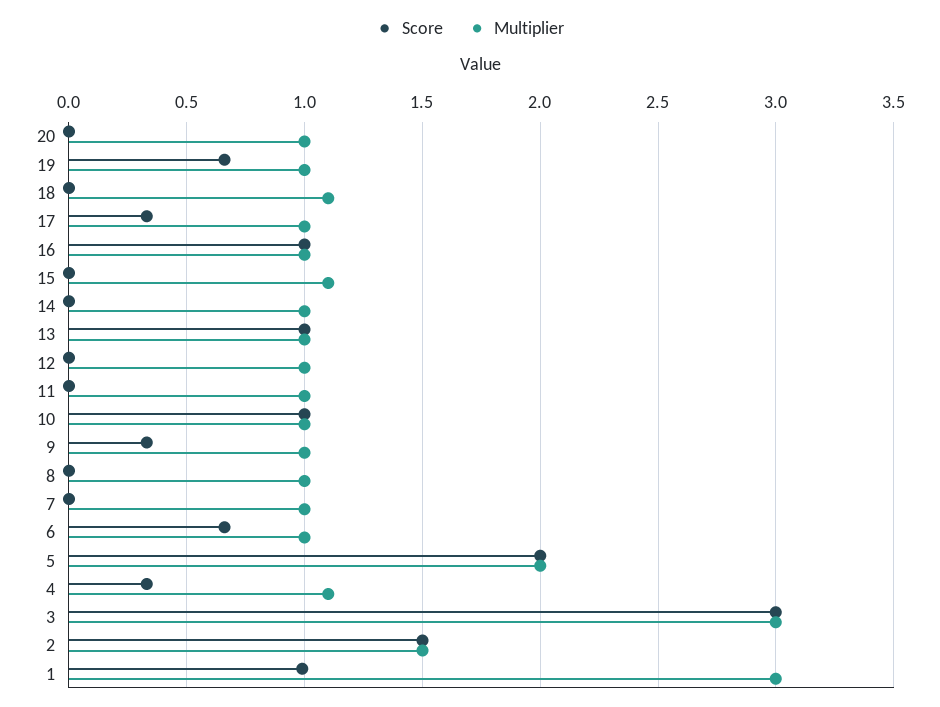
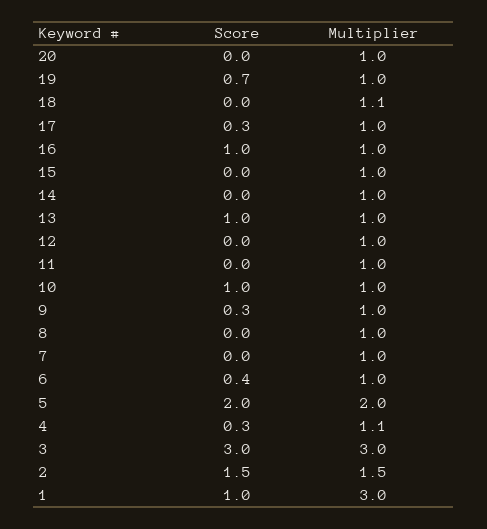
  {
    "Score": {
      "20": 0,
      "19": 0.7,
      "18": 0,
      "17": 0.3,
      "16": 1,
      "15": 0,
      "14": 0,
      "13": 1,
      "12": 0,
      "11": 0,
      "10": 1,
      "9": 0.3,
      "8": 0,
      "7": 0,
-     "6": 0.65,
+     "6": 0.4,
      "5": 2,
      "4": 0.3,
      "3": 3,
      "2": 1.5,
      "1": 1
    },
    "Multiplier": {
      "20": 1,
      "19": 1,
      "18": 1.1,
      "17": 1,
      "16": 1,
-     "15": 1.1,
+     "15": 1,
      "14": 1,
      "13": 1,
      "12": 1,
      "11": 1,
      "10": 1,
      "9": 1,
      "8": 1,
      "7": 1,
      "6": 1,
      "5": 2,
      "4": 1.1,
      "3": 3,
      "2": 1.5,
      "1": 3
    }
  }

